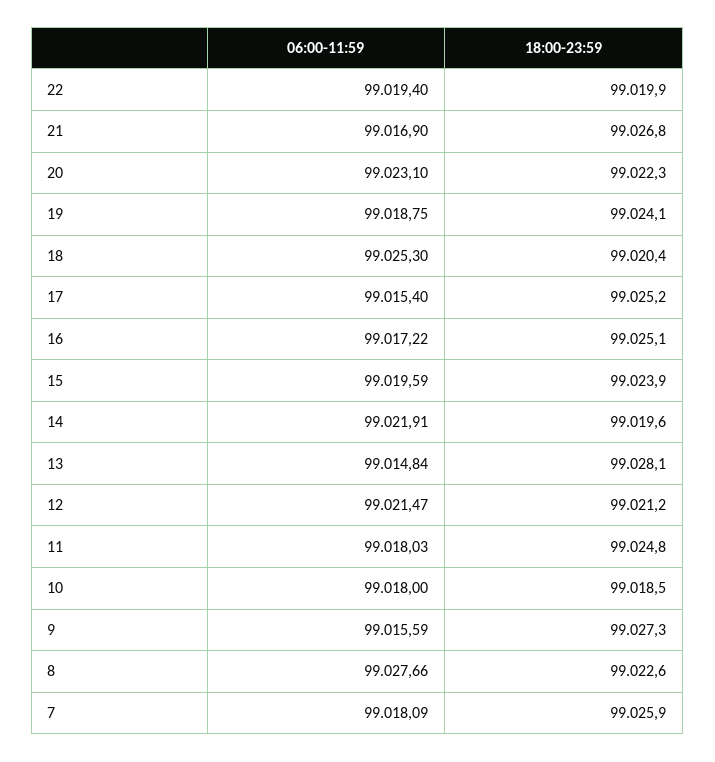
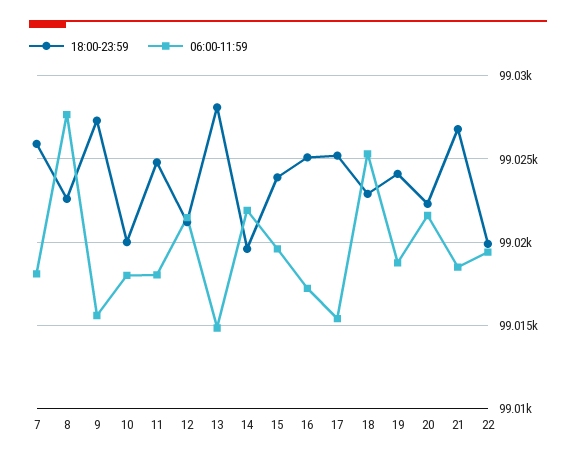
  {
    "06:00-11:59": {
      "22": 99019.4,
-     "21": 99016.9,
+     "21": 99018.5,
-     "20": 99023.1,
+     "20": 99021.5,
      "19": 99018.75,
      "18": 99025.3,
      "17": 99015.4,
      "16": 99017.22,
      "15": 99019.59,
      "14": 99021.91,
      "13": 99014.84,
      "12": 99021.47,
      "11": 99018.03,
      "10": 99018,
      "9": 99015.59,
      "8": 99027.66,
      "7": 99018.09
    },
    "18:00-23:59": {
      "22": 99019.9,
      "21": 99026.8,
      "20": 99022.3,
      "19": 99024.1,
-     "18": 99020.4,
+     "18": 99023,
      "17": 99025.2,
      "16": 99025.1,
      "15": 99023.9,
      "14": 99019.6,
      "13": 99028.1,
      "12": 99021.2,
      "11": 99024.8,
-     "10": 99018.5,
+     "10": 99020,
      "9": 99027.3,
      "8": 99022.6,
      "7": 99025.9
    }
  }

